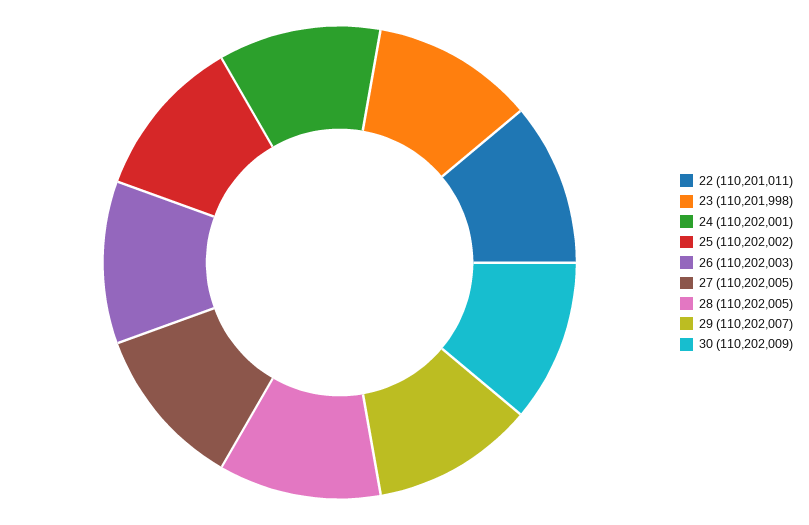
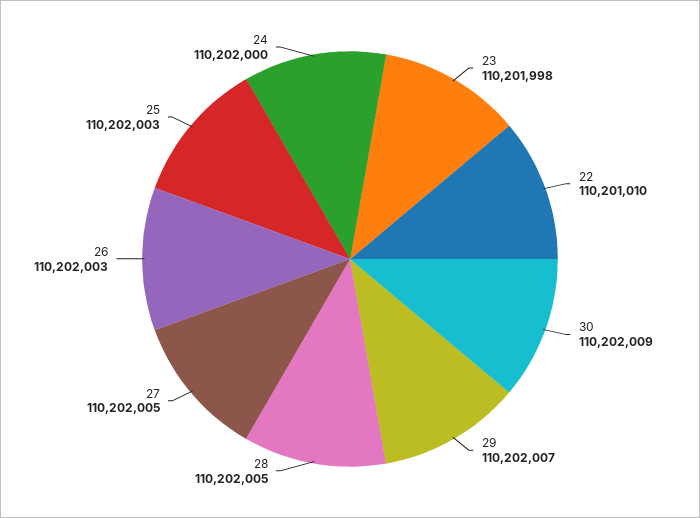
  {
-   "22": 110201011,
+   "22": 110201010,
    "23": 110201998,
-   "24": 110202001,
+   "24": 110202000,
-   "25": 110202002,
+   "25": 110202003,
    "26": 110202003,
    "27": 110202005,
    "28": 110202005,
    "29": 110202007,
    "30": 110202009
  }

